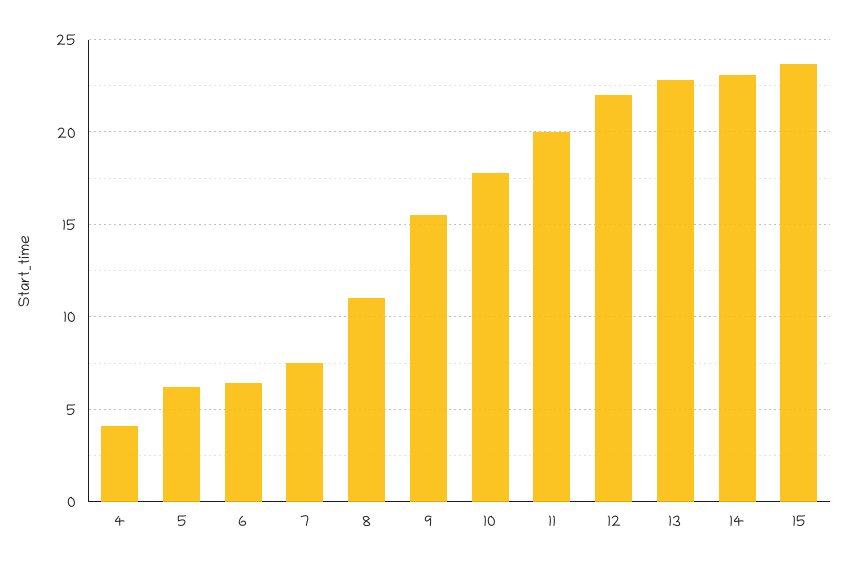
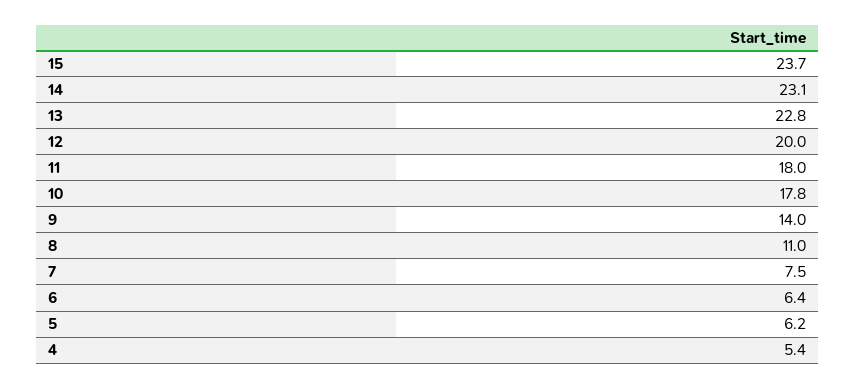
  {
-   "4": 4,
+   "4": 5.4,
    "5": 6.2,
    "6": 6.4,
    "7": 7.5,
    "8": 11,
-   "9": 15.5,
+   "9": 14,
    "10": 17.8,
-   "11": 20,
+   "11": 18,
-   "12": 22,
+   "12": 20,
    "13": 22.8,
    "14": 23.1,
    "15": 23.7
  }

